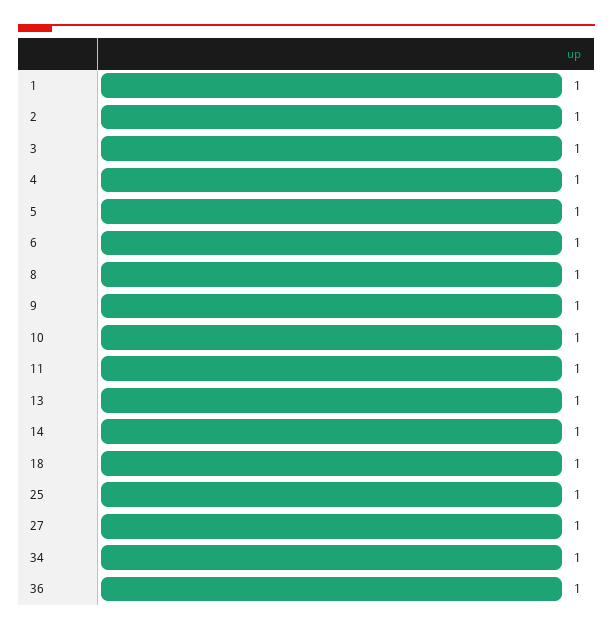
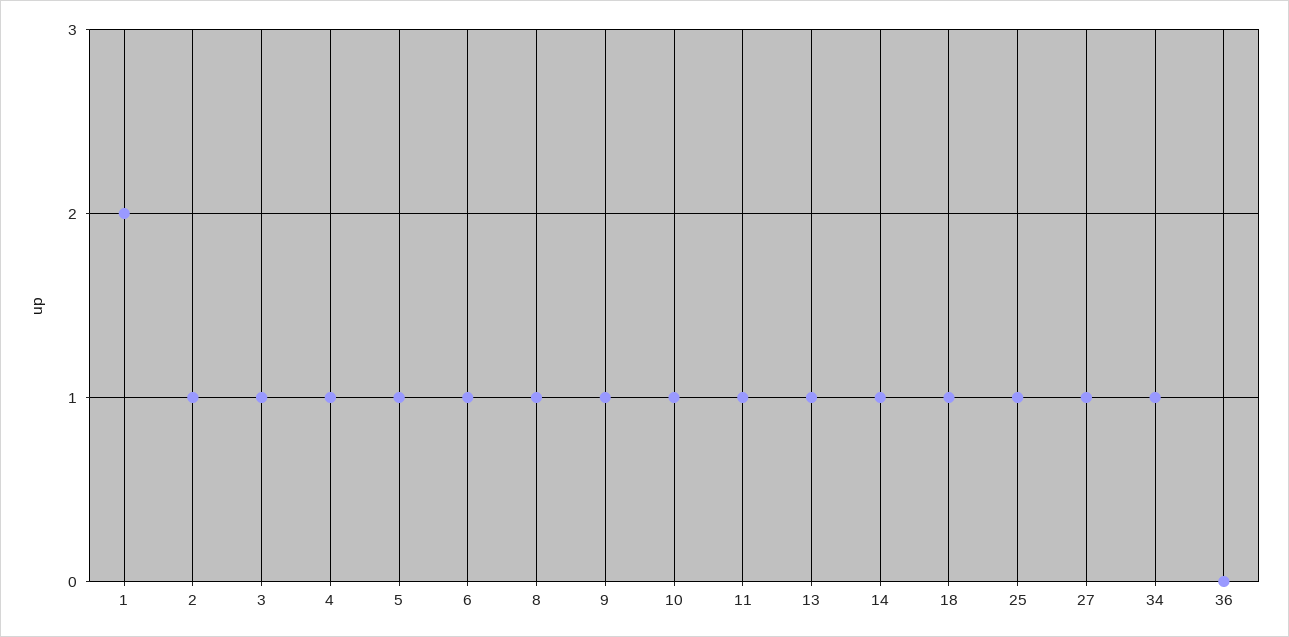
  {
-   "1": 1,
+   "1": 2,
    "2": 1,
    "3": 1,
    "4": 1,
    "5": 1,
    "6": 1,
    "8": 1,
    "9": 1,
    "10": 1,
    "11": 1,
    "13": 1,
    "14": 1,
    "18": 1,
    "25": 1,
    "27": 1,
    "34": 1,
-   "36": 1
+   "36": 0
  }

